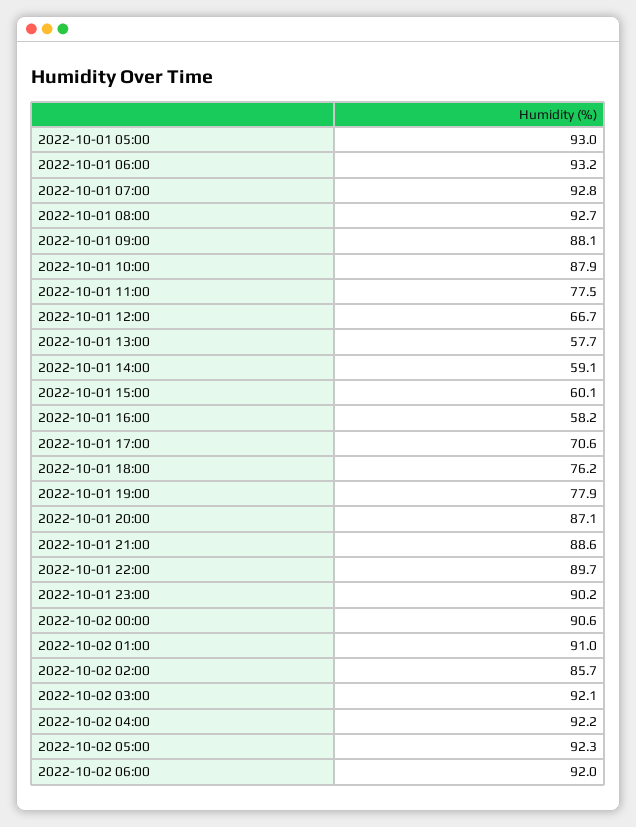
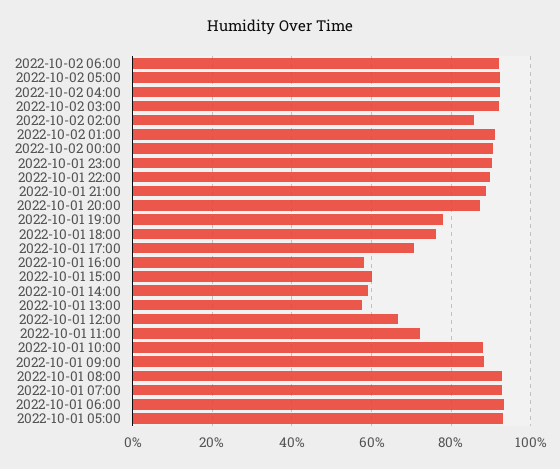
  {
    "2022-10-01 05:00": 93,
    "2022-10-01 06:00": 93.2,
    "2022-10-01 07:00": 92.8,
    "2022-10-01 08:00": 92.7,
    "2022-10-01 09:00": 88.1,
    "2022-10-01 10:00": 87.9,
-   "2022-10-01 11:00": 77.5,
+   "2022-10-01 11:00": 72,
    "2022-10-01 12:00": 66.7,
    "2022-10-01 13:00": 57.7,
    "2022-10-01 14:00": 59.1,
    "2022-10-01 15:00": 60.1,
    "2022-10-01 16:00": 58.2,
    "2022-10-01 17:00": 70.6,
    "2022-10-01 18:00": 76.2,
    "2022-10-01 19:00": 77.9,
    "2022-10-01 20:00": 87.1,
    "2022-10-01 21:00": 88.6,
    "2022-10-01 22:00": 89.7,
    "2022-10-01 23:00": 90.2,
    "2022-10-02 00:00": 90.6,
    "2022-10-02 01:00": 91,
    "2022-10-02 02:00": 85.7,
    "2022-10-02 03:00": 92.1,
    "2022-10-02 04:00": 92.2,
    "2022-10-02 05:00": 92.3,
    "2022-10-02 06:00": 92
  }

